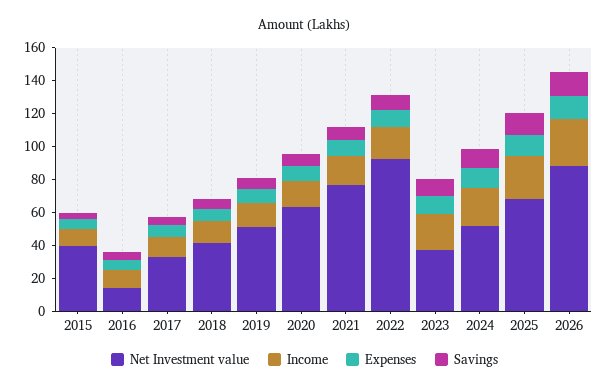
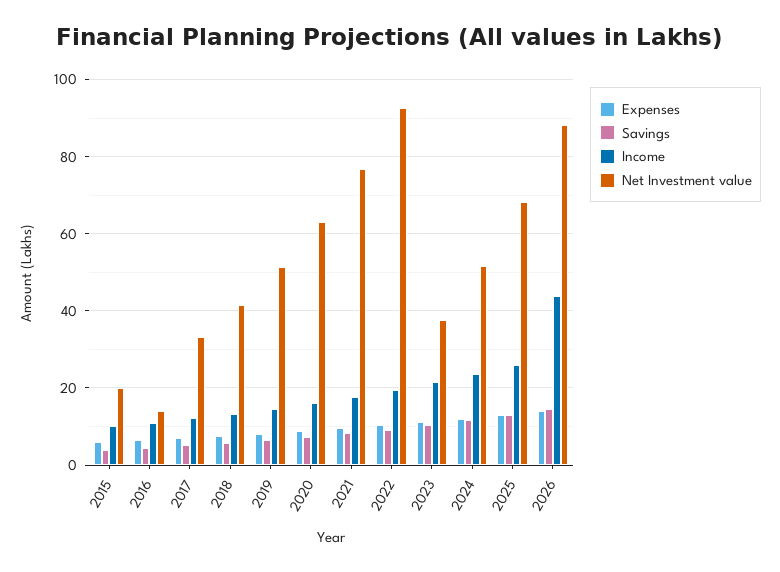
  {
    "Net Investment value": {
-     "2015": 40,
+     "2015": 20,
      "2016": 14,
      "2017": 34,
      "2018": 42,
      "2019": 52,
      "2020": 64,
      "2021": 76,
      "2022": 92,
      "2023": 38,
      "2024": 52,
      "2025": 68,
      "2026": 88
    },
    "Income": {
      "2015": 10,
      "2016": 12,
      "2017": 12,
      "2018": 14,
      "2019": 14,
      "2020": 16,
      "2021": 18,
      "2022": 20,
      "2023": 22,
      "2024": 24,
      "2025": 26,
-     "2026": 30
+     "2026": 44
    },
    "Expenses": {
      "2015": 6,
      "2016": 6,
      "2017": 8,
      "2018": 8,
      "2019": 8,
      "2020": 8,
      "2021": 10,
      "2022": 10,
      "2023": 12,
      "2024": 12,
      "2025": 12,
      "2026": 14
    },
    "Savings": {
      "2015": 4,
      "2016": 4,
      "2017": 6,
      "2018": 6,
      "2019": 6,
      "2020": 8,
      "2021": 8,
      "2022": 10,
      "2023": 10,
      "2024": 12,
      "2025": 12,
      "2026": 14
    }
  }

